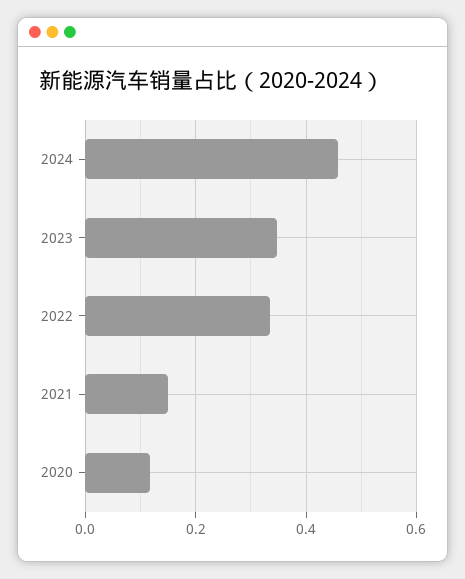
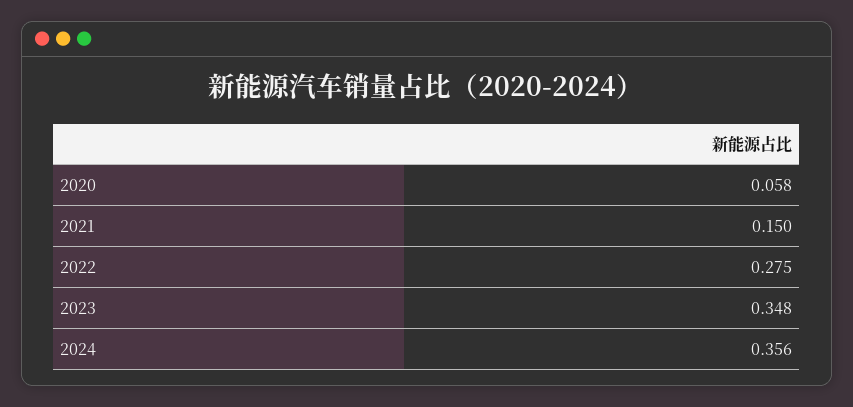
  {
-   "2024": 0.46,
+   "2024": 0.356,
    "2023": 0.348,
-   "2022": 0.34,
+   "2022": 0.275,
    "2021": 0.15,
-   "2020": 0.12
+   "2020": 0.058
  }

